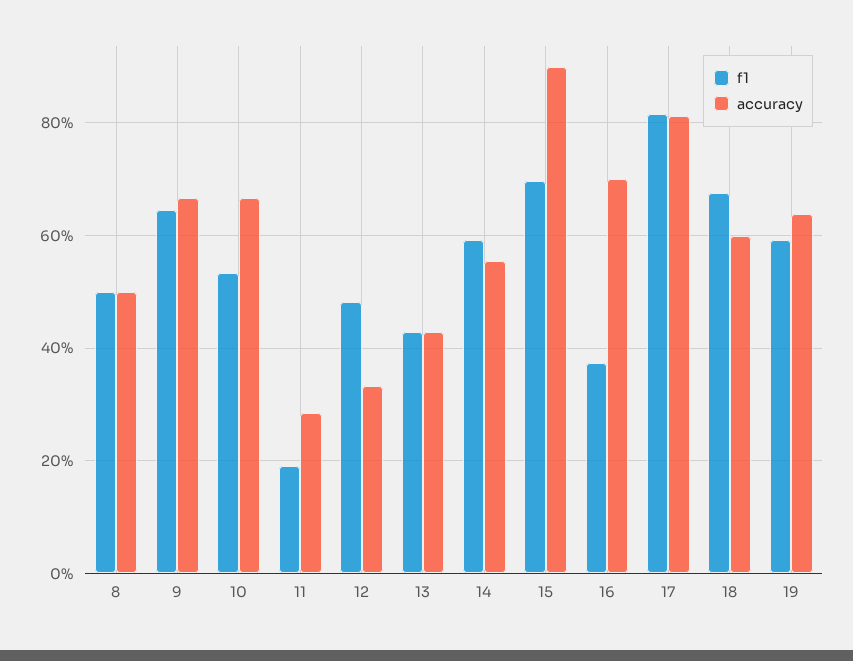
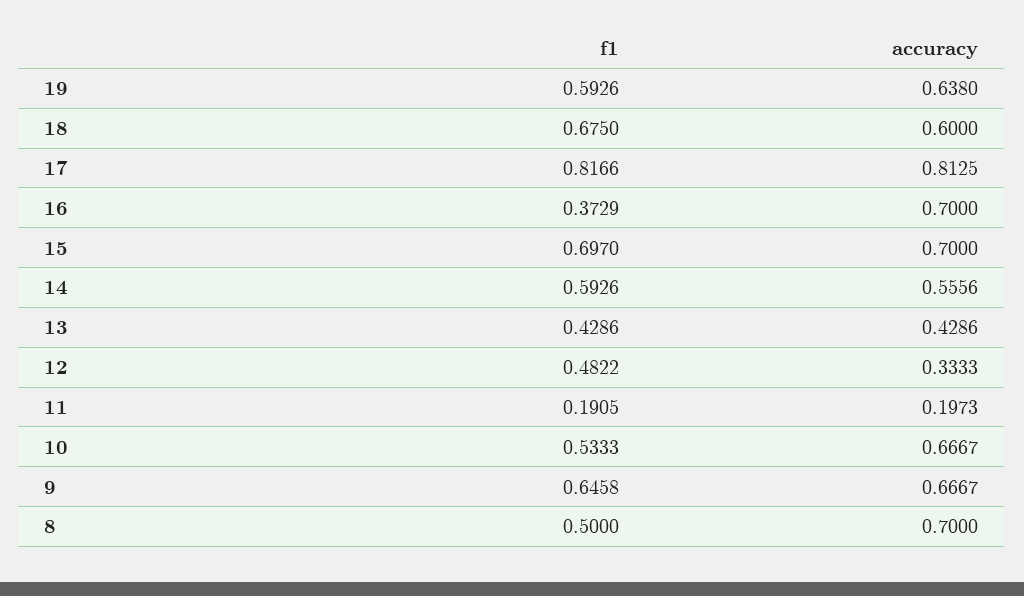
  {
    "f1": {
      "8": 0.5,
      "9": 0.6458,
      "10": 0.5333,
      "11": 0.1905,
      "12": 0.4822,
      "13": 0.4286,
      "14": 0.5926,
      "15": 0.697,
      "16": 0.3729,
      "17": 0.8166,
      "18": 0.675,
      "19": 0.5926
    },
    "accuracy": {
-     "8": 0.5,
+     "8": 0.7,
      "9": 0.6667,
      "10": 0.6667,
-     "11": 0.28,
+     "11": 0.1973,
      "12": 0.3333,
      "13": 0.4286,
      "14": 0.5556,
-     "15": 0.9,
+     "15": 0.7,
      "16": 0.7,
      "17": 0.8125,
      "18": 0.6,
      "19": 0.638
    }
  }

